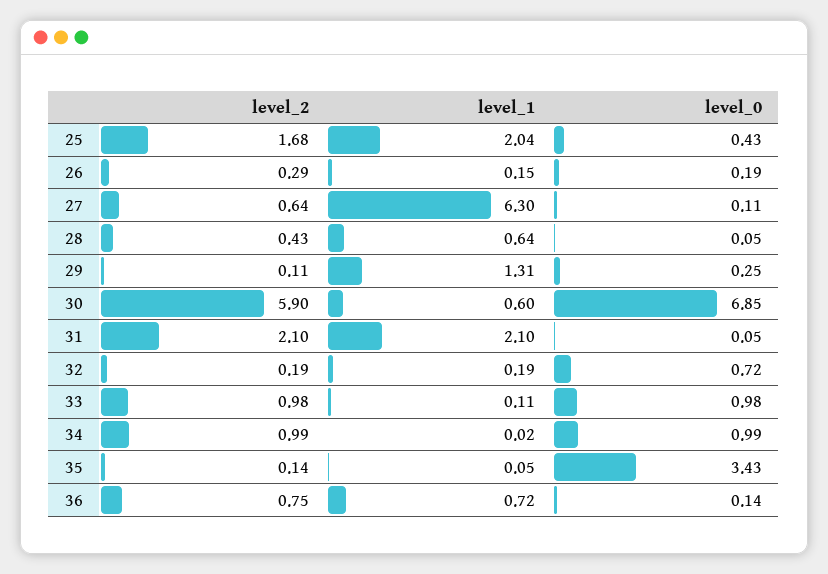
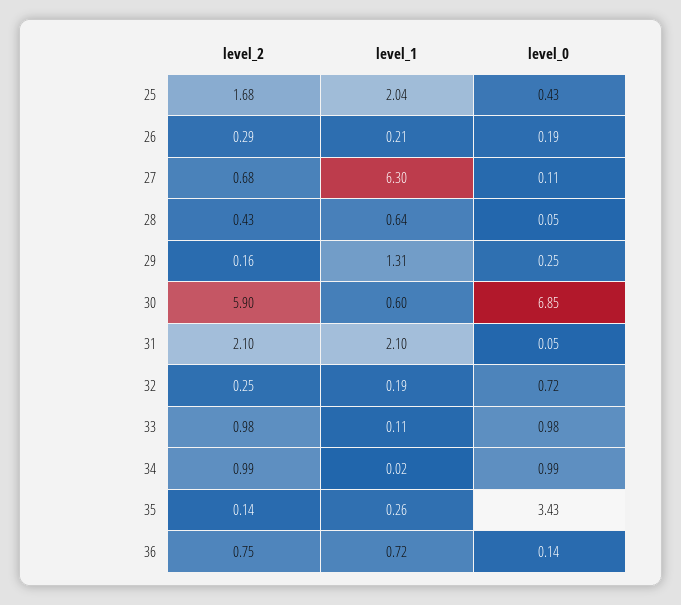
  {
    "level_2": {
      "25": 1.68,
      "26": 0.29,
-     "27": 0.64,
+     "27": 0.68,
      "28": 0.43,
-     "29": 0.11,
+     "29": 0.16,
      "30": 5.9,
      "31": 2.1,
-     "32": 0.19,
+     "32": 0.25,
      "33": 0.98,
      "34": 0.99,
      "35": 0.14,
      "36": 0.75
    },
    "level_1": {
      "25": 2.04,
-     "26": 0.15,
+     "26": 0.21,
      "27": 6.3,
      "28": 0.64,
      "29": 1.31,
      "30": 0.6,
      "31": 2.1,
      "32": 0.19,
      "33": 0.11,
      "34": 0.02,
-     "35": 0.05,
+     "35": 0.26,
      "36": 0.72
    },
    "level_0": {
      "25": 0.43,
      "26": 0.19,
      "27": 0.11,
      "28": 0.05,
      "29": 0.25,
      "30": 6.85,
      "31": 0.05,
      "32": 0.72,
      "33": 0.98,
      "34": 0.99,
      "35": 3.43,
      "36": 0.14
    }
  }

